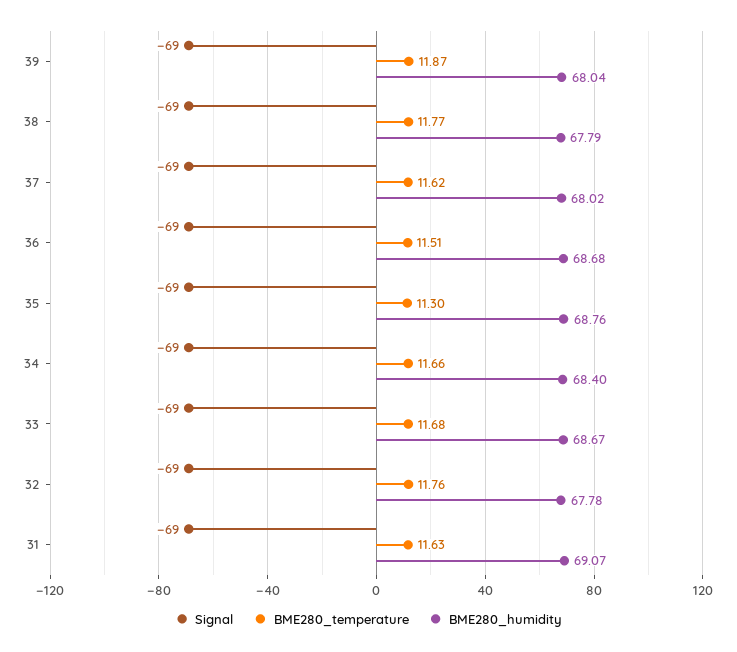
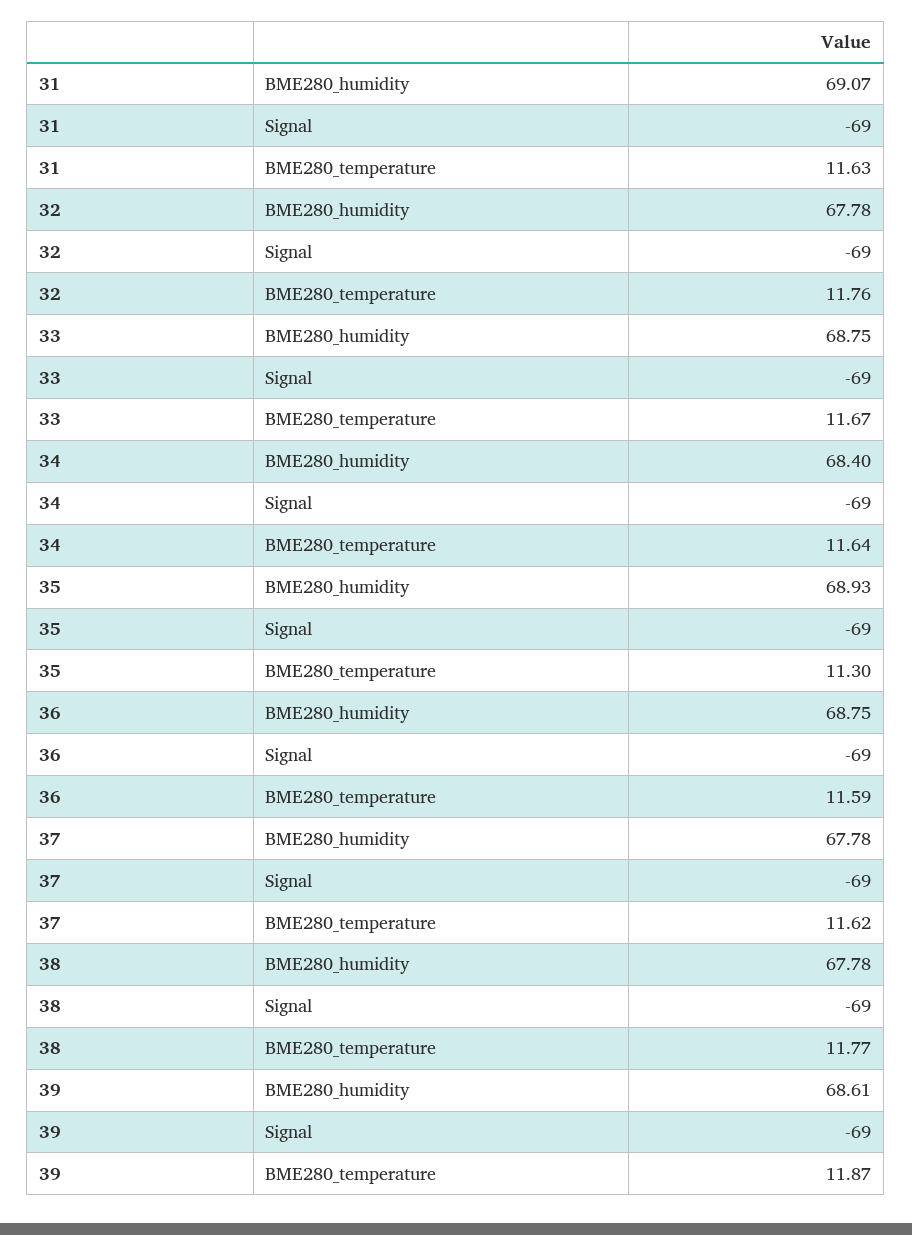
  {
    "Signal": {
      "39": -69,
      "38": -69,
      "37": -69,
      "36": -69,
      "35": -69,
      "34": -69,
      "33": -69,
      "32": -69,
      "31": -69
    },
    "BME280_temperature": {
      "39": 11.87,
      "38": 11.77,
      "37": 11.62,
-     "36": 11.51,
+     "36": 11.59,
      "35": 11.3,
-     "34": 11.66,
+     "34": 11.64,
-     "33": 11.68,
+     "33": 11.67,
      "32": 11.76,
      "31": 11.63
    },
    "BME280_humidity": {
-     "39": 68.04,
+     "39": 68.61,
-     "38": 67.79,
+     "38": 67.78,
-     "37": 68.02,
+     "37": 67.78,
-     "36": 68.68,
+     "36": 68.75,
-     "35": 68.76,
+     "35": 68.93,
      "34": 68.4,
-     "33": 68.67,
+     "33": 68.75,
      "32": 67.78,
      "31": 69.07
    }
  }

